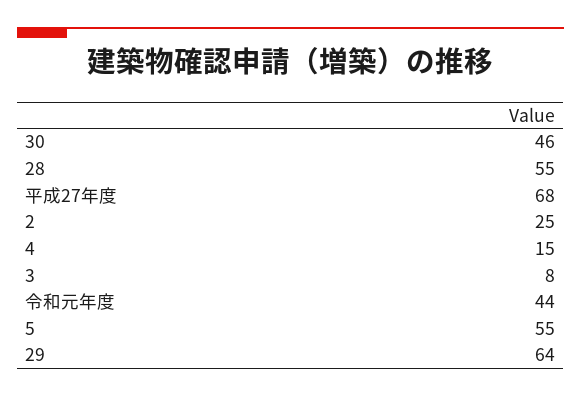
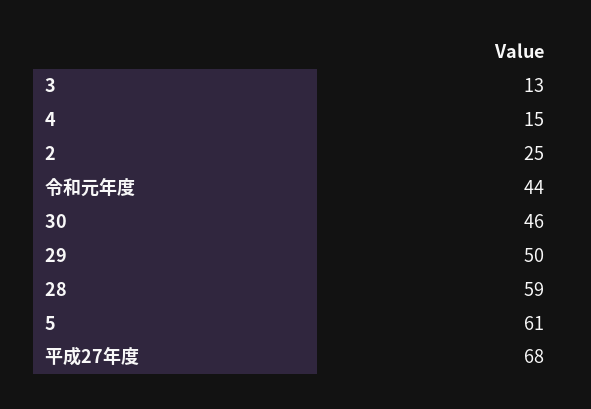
  {
    "30": 46,
-   "28": 55,
+   "28": 59,
    "平成27年度": 68,
    "2": 25,
    "4": 15,
-   "3": 8,
+   "3": 13,
    "令和元年度": 44,
-   "5": 55,
+   "5": 61,
-   "29": 64
+   "29": 50
  }

